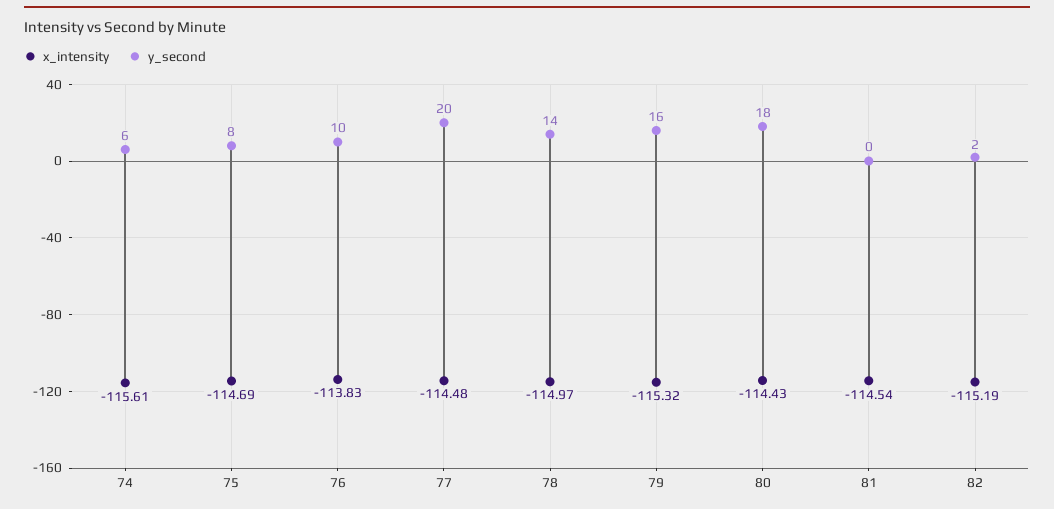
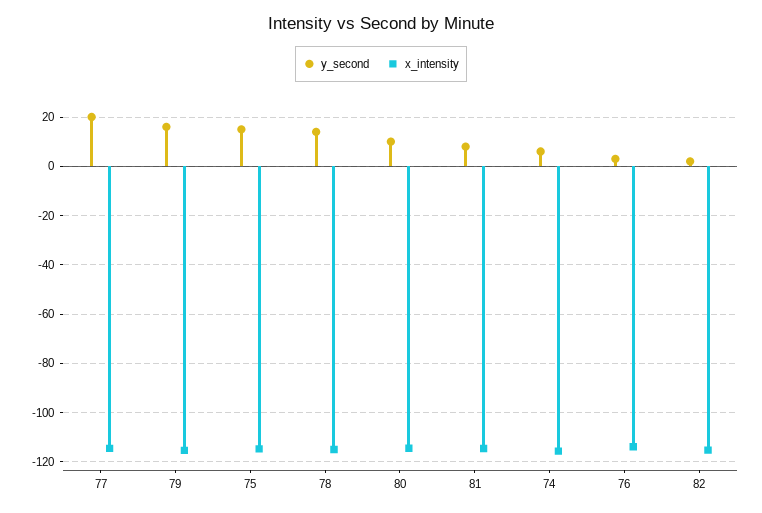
  {
    "x_intensity": {
      "74": -115.61,
      "75": -114.69,
      "76": -113.83,
      "77": -114.48,
      "78": -114.97,
      "79": -115.32,
      "80": -114.43,
      "81": -114.54,
      "82": -115.19
    },
    "y_second": {
      "74": 6,
-     "75": 8,
+     "75": 15,
-     "76": 10,
+     "76": 2.5,
      "77": 20,
      "78": 14,
      "79": 16,
-     "80": 18,
+     "80": 10,
-     "81": 0,
+     "81": 7.5,
      "82": 2
    }
  }

